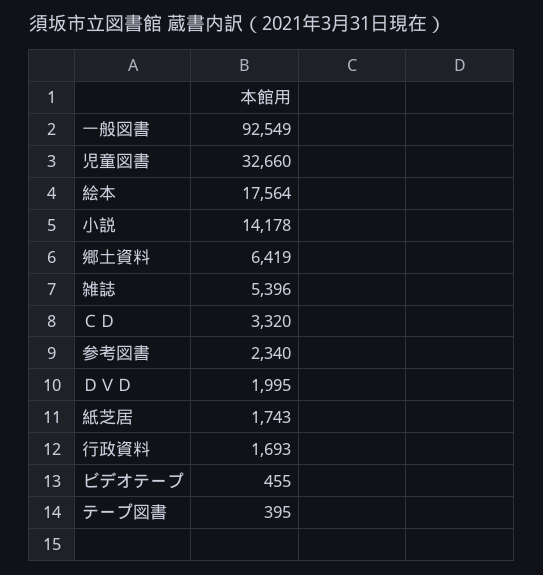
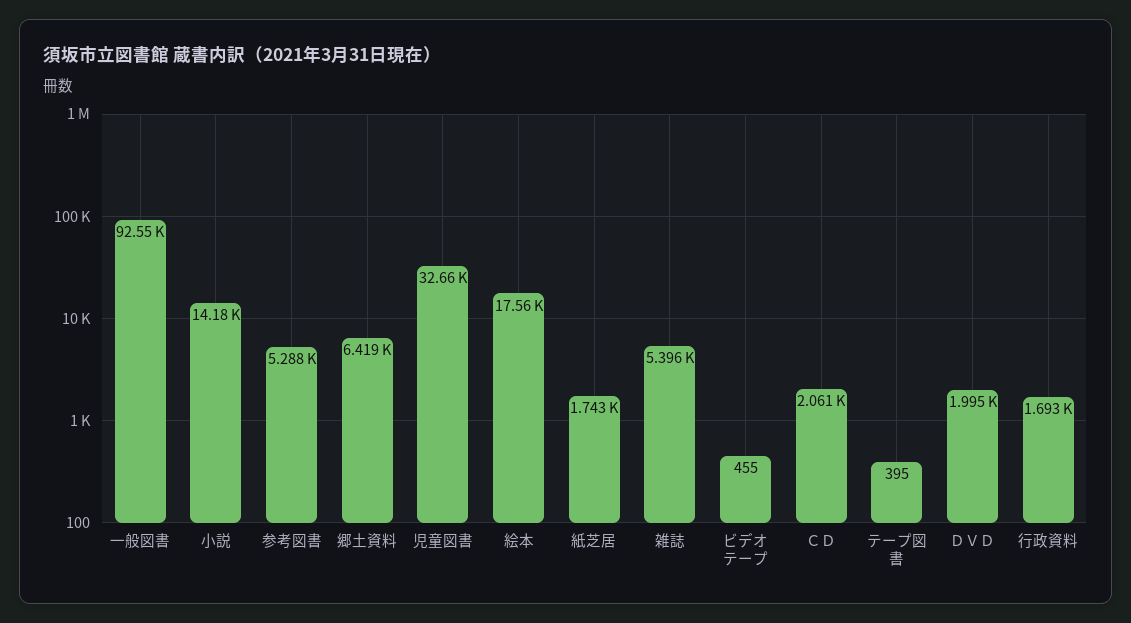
  {
    "一般図書": 92549,
    "児童図書": 32660,
    "絵本": 17564,
    "小説": 14178,
    "郷土資料": 6419,
    "雑誌": 5396,
-   "ＣＤ": 3320,
+   "ＣＤ": 2061,
-   "参考図書": 2340,
+   "参考図書": 5288,
    "ＤＶＤ": 1995,
    "紙芝居": 1743,
    "行政資料": 1693,
    "ビデオテープ": 455,
    "テープ図書": 395
  }

